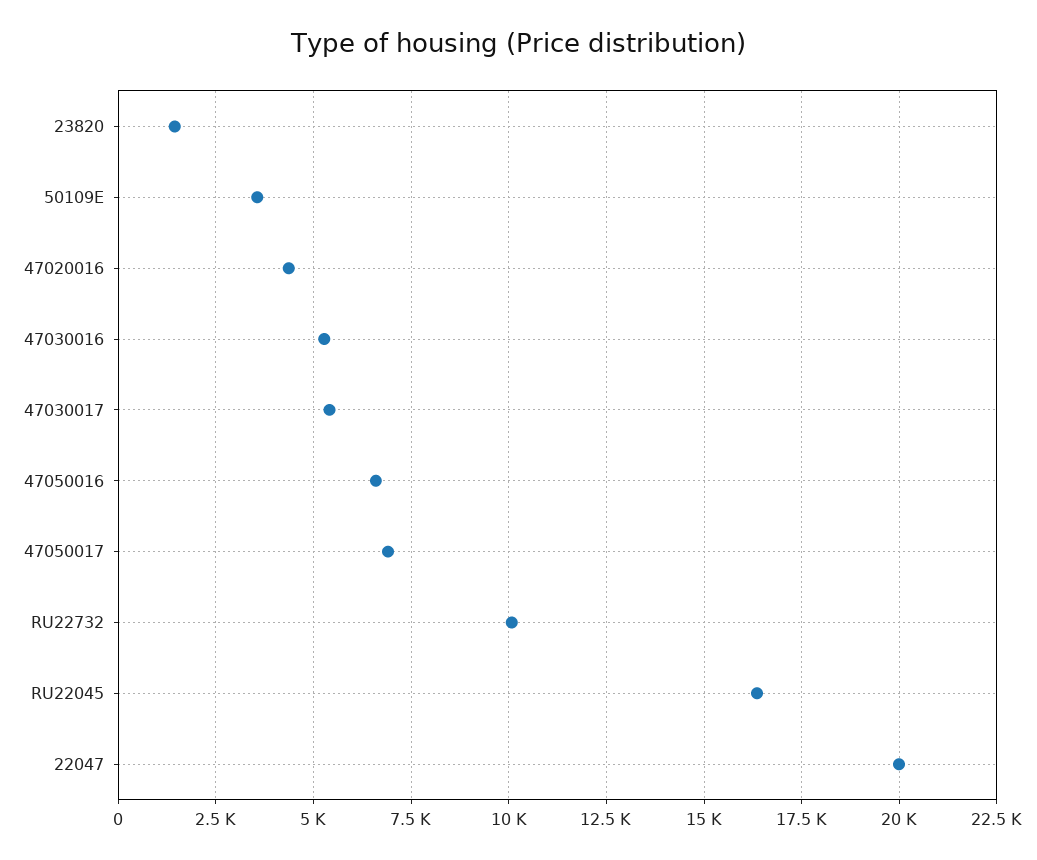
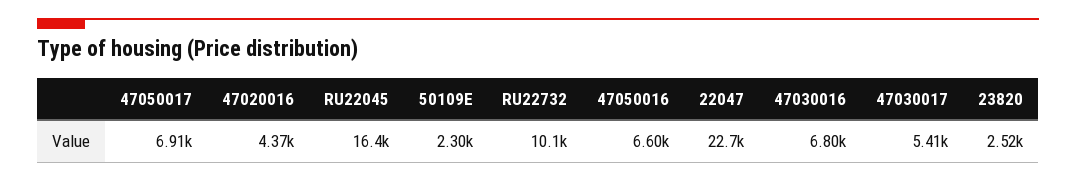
  {
-   "23820": 1500,
+   "23820": 2520,
-   "50109E": 3500,
+   "50109E": 2300,
    "47020016": 4370,
-   "47030016": 5250,
+   "47030016": 6800,
    "47030017": 5410,
    "47050016": 6600,
    "47050017": 6910,
    "RU22732": 10100,
    "RU22045": 16400,
-   "22047": 20000
+   "22047": 22700
  }

